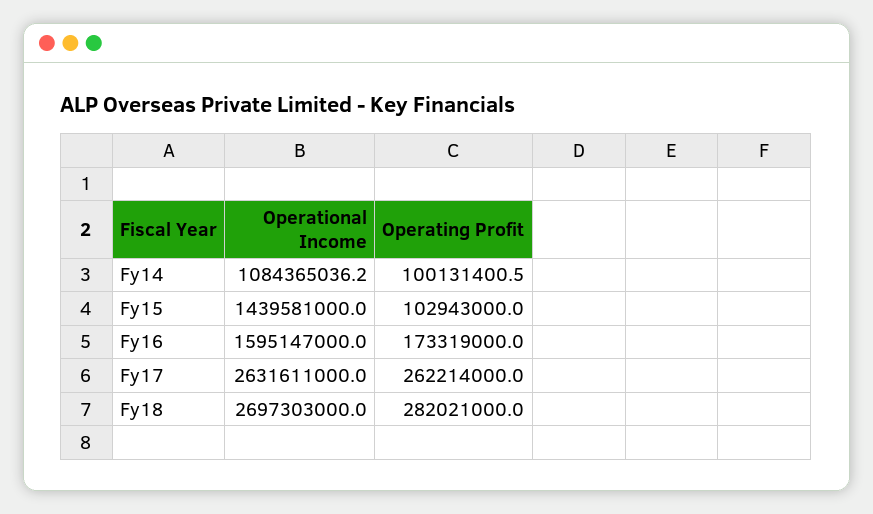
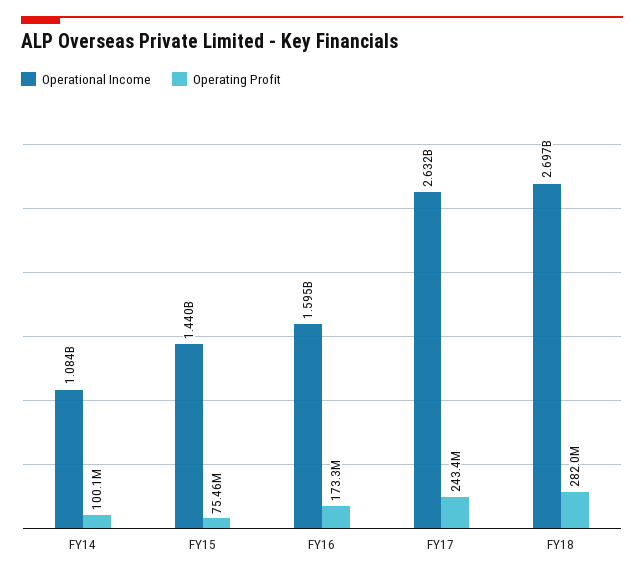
  {
    "Operational Income": {
      "Fy14": 1084365036.2,
      "Fy15": 1439581000,
      "Fy16": 1595147000,
      "Fy17": 2631611000,
      "Fy18": 2697303000
    },
    "Operating Profit": {
      "Fy14": 100131400.5,
-     "Fy15": 102943000,
+     "Fy15": 75460000,
      "Fy16": 173319000,
-     "Fy17": 262214000,
+     "Fy17": 243400000,
      "Fy18": 282021000
    }
  }

